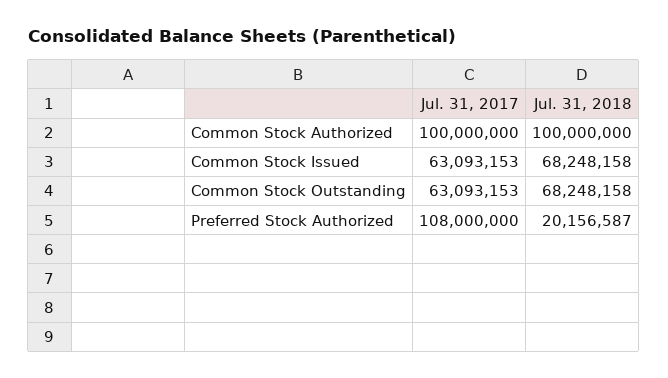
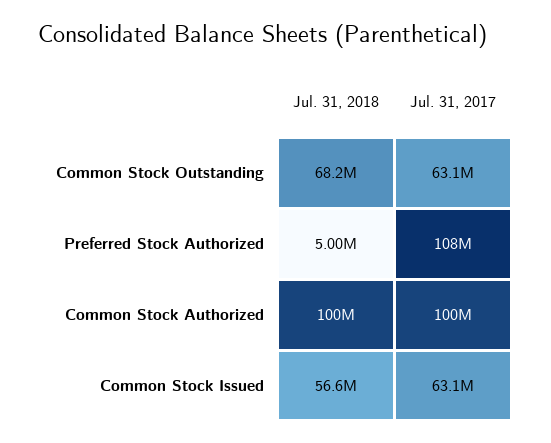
  {
    "Jul. 31, 2017": {
      "Common Stock Authorized": 100000000,
      "Common Stock Issued": 63093153,
      "Common Stock Outstanding": 63093153,
      "Preferred Stock Authorized": 108000000
    },
    "Jul. 31, 2018": {
      "Common Stock Authorized": 100000000,
-     "Common Stock Issued": 68248158,
+     "Common Stock Issued": 56600000,
      "Common Stock Outstanding": 68248158,
-     "Preferred Stock Authorized": 20156587
+     "Preferred Stock Authorized": 5000000
    }
  }

